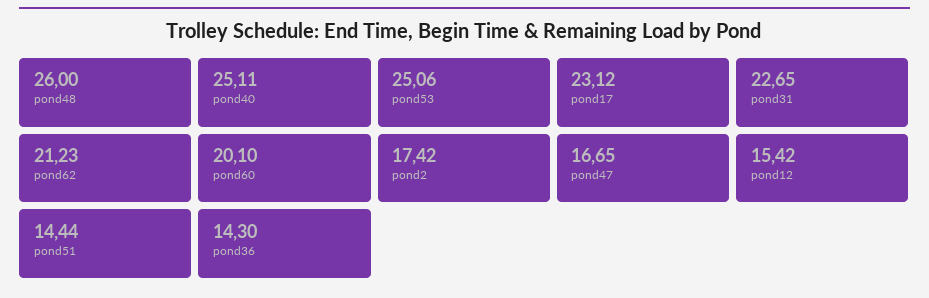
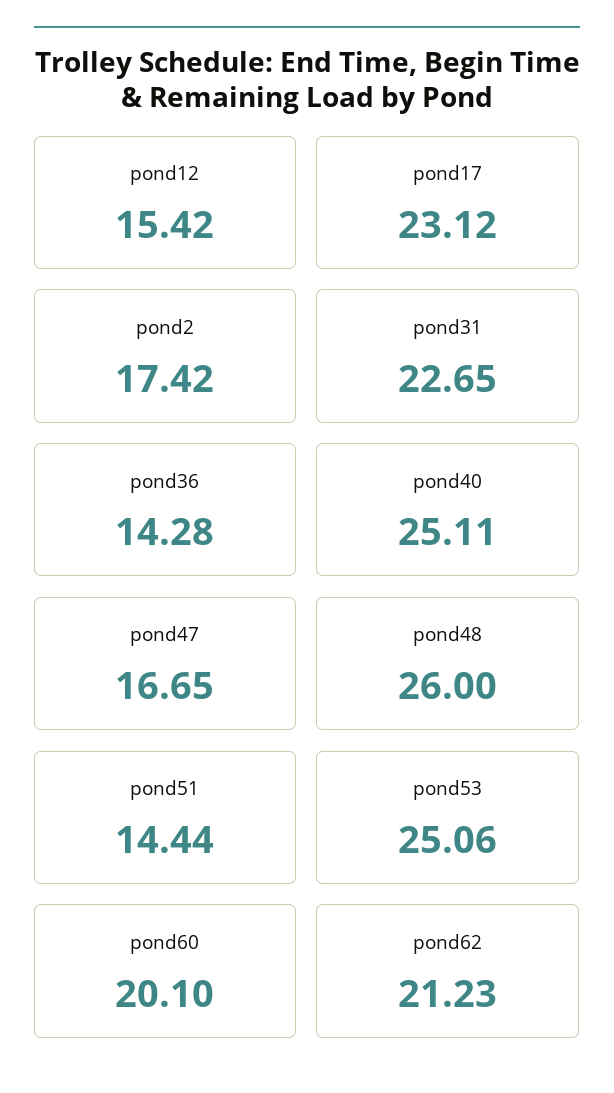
  {
    "pond48": 26,
    "pond40": 25.11,
    "pond53": 25.06,
    "pond17": 23.12,
    "pond31": 22.65,
    "pond62": 21.23,
    "pond60": 20.1,
    "pond2": 17.42,
    "pond47": 16.65,
    "pond12": 15.42,
    "pond51": 14.44,
-   "pond36": 14.3
+   "pond36": 14.28
  }

